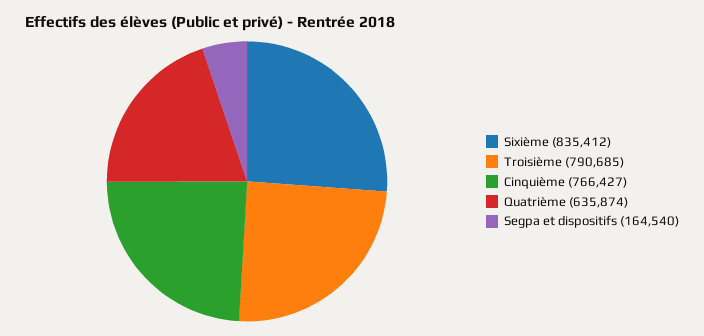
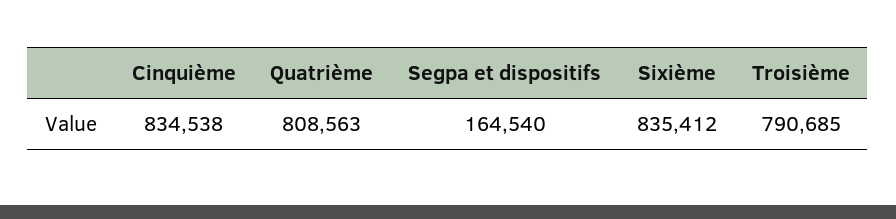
  {
    "Sixième": 835412,
    "Troisième": 790685,
-   "Cinquième": 766427,
+   "Cinquième": 834538,
-   "Quatrième": 635874,
+   "Quatrième": 808563,
    "Segpa et dispositifs": 164540
  }

